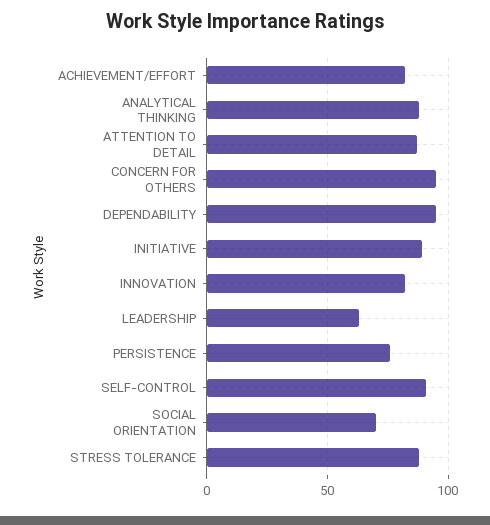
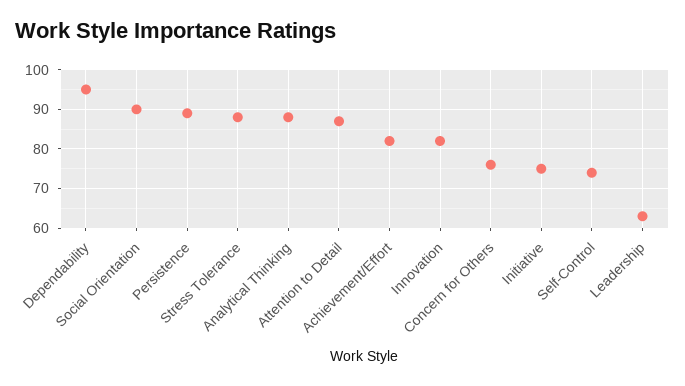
  {
    "ACHIEVEMENT/EFFORT": 80,
    "ANALYTICAL THINKING": 90,
    "ATTENTION TO DETAIL": 85,
-   "CONCERN FOR OTHERS": 95,
+   "CONCERN FOR OTHERS": 75,
    "DEPENDABILITY": 95,
-   "INITIATIVE": 90,
+   "INITIATIVE": 75,
    "INNOVATION": 80,
    "LEADERSHIP": 65,
-   "PERSISTENCE": 75,
+   "PERSISTENCE": 90,
-   "SELF-CONTROL": 90,
+   "SELF-CONTROL": 75,
-   "SOCIAL ORIENTATION": 70,
+   "SOCIAL ORIENTATION": 90,
    "STRESS TOLERANCE": 90
  }

